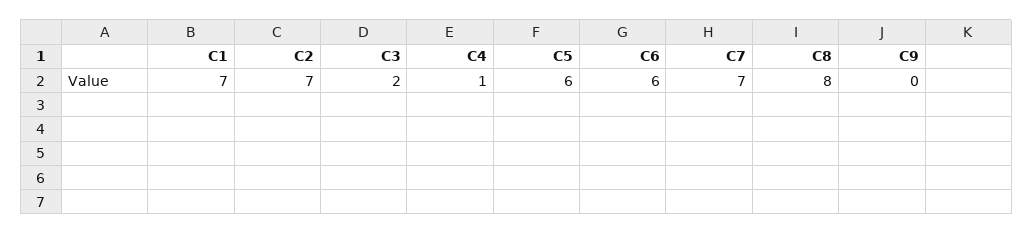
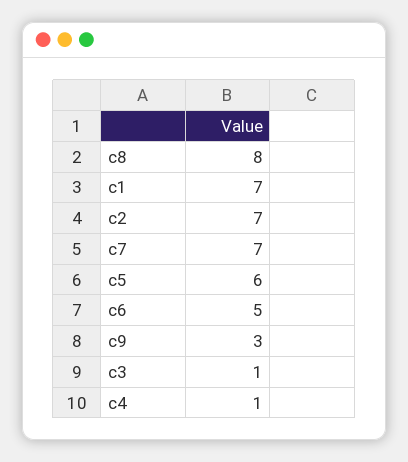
  {
    "C1": 7,
    "C2": 7,
-   "C3": 2,
+   "C3": 1,
    "C4": 1,
    "C5": 6,
-   "C6": 6,
+   "C6": 5,
    "C7": 7,
    "C8": 8,
-   "C9": 0
+   "C9": 3
  }

